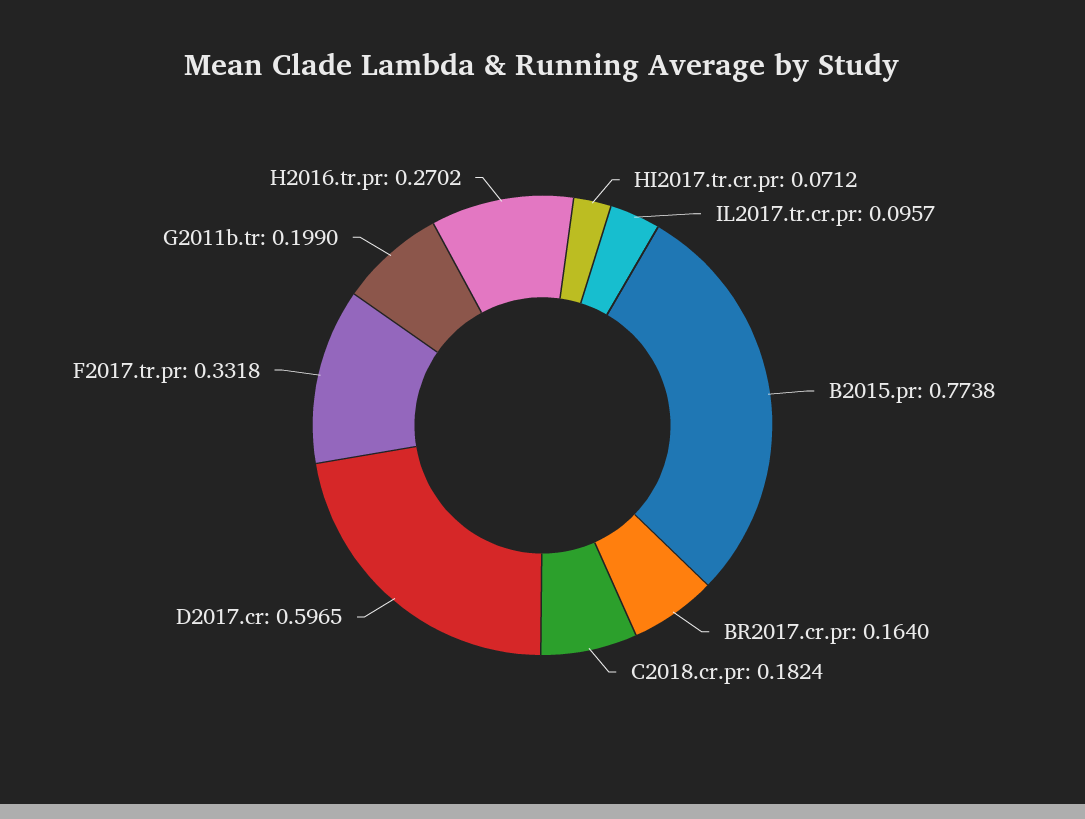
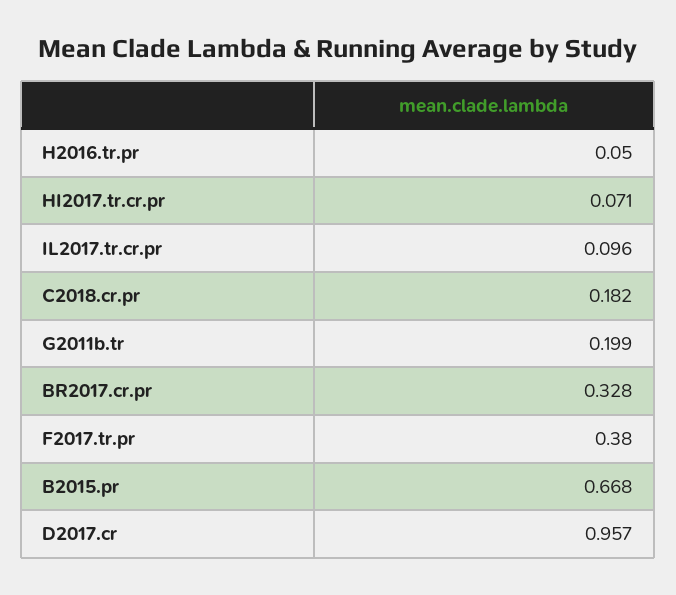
  {
    "HI2017.tr.cr.pr": 0.0712,
    "IL2017.tr.cr.pr": 0.0957,
-   "B2015.pr": 0.7738,
+   "B2015.pr": 0.668,
-   "BR2017.cr.pr": 0.164,
+   "BR2017.cr.pr": 0.328,
    "C2018.cr.pr": 0.1824,
-   "D2017.cr": 0.5965,
+   "D2017.cr": 0.957,
-   "F2017.tr.pr": 0.3318,
+   "F2017.tr.pr": 0.38,
    "G2011b.tr": 0.199,
-   "H2016.tr.pr": 0.2702
+   "H2016.tr.pr": 0.05
  }

